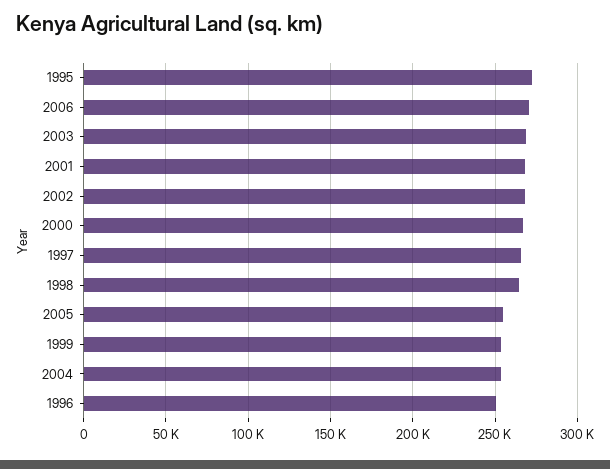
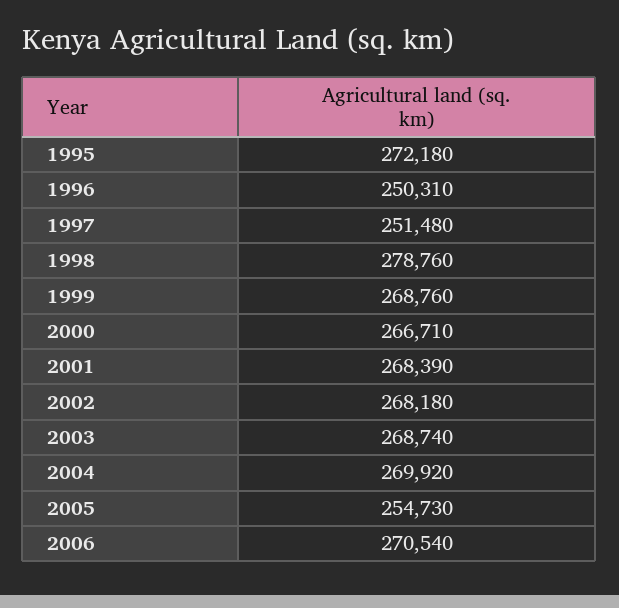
  {
    "1995": 272180,
    "2006": 270540,
    "2003": 268740,
    "2001": 268390,
    "2002": 268180,
    "2000": 266710,
-   "1997": 265000,
+   "1997": 251480,
-   "1998": 265000,
+   "1998": 278760,
    "2005": 254730,
-   "1999": 255000,
+   "1999": 268760,
-   "2004": 255000,
+   "2004": 269920,
    "1996": 250310
  }

